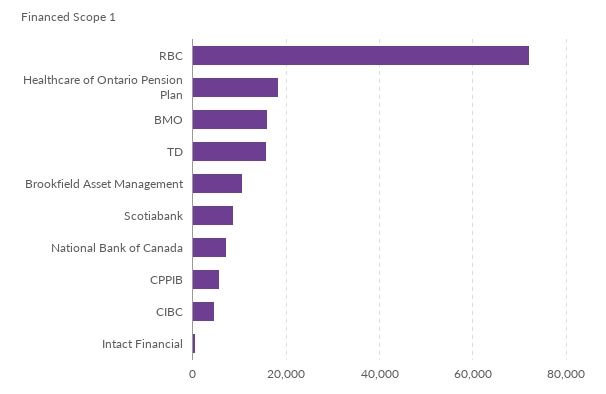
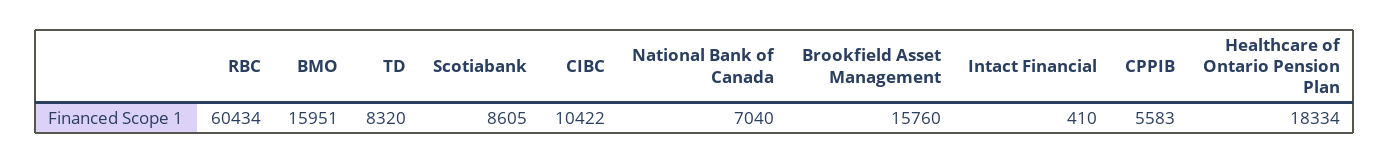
  {
-   "RBC": 72000,
+   "RBC": 60434,
    "Healthcare of Ontario Pension Plan": 18334,
    "BMO": 15951,
-   "TD": 16000,
+   "TD": 8320,
-   "Brookfield Asset Management": 10000,
+   "Brookfield Asset Management": 15760,
    "Scotiabank": 8605,
    "National Bank of Canada": 7040,
    "CPPIB": 5583,
-   "CIBC": 4000,
+   "CIBC": 10422,
    "Intact Financial": 410
  }

